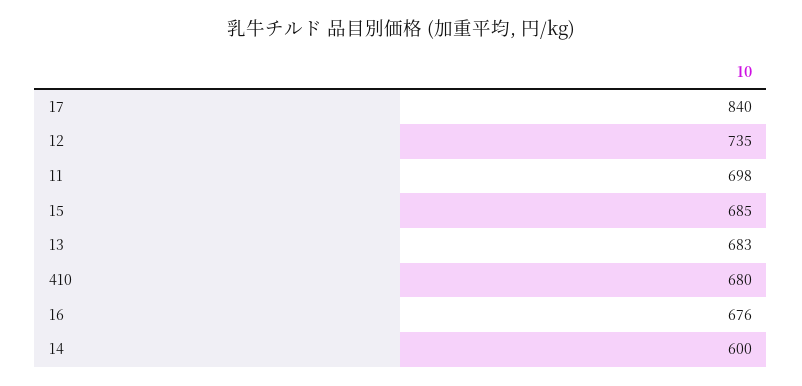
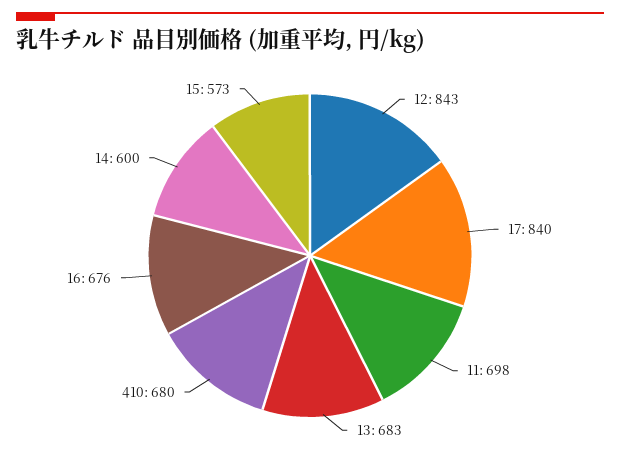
  {
    "17": 840,
-   "12": 735,
+   "12": 843,
    "11": 698,
-   "15": 685,
+   "15": 573,
    "13": 683,
    "410": 680,
    "16": 676,
    "14": 600
  }

